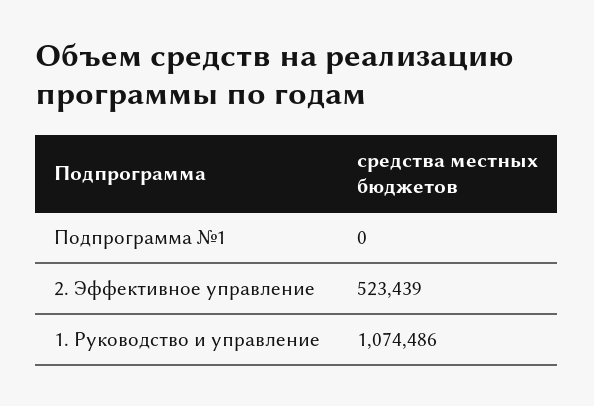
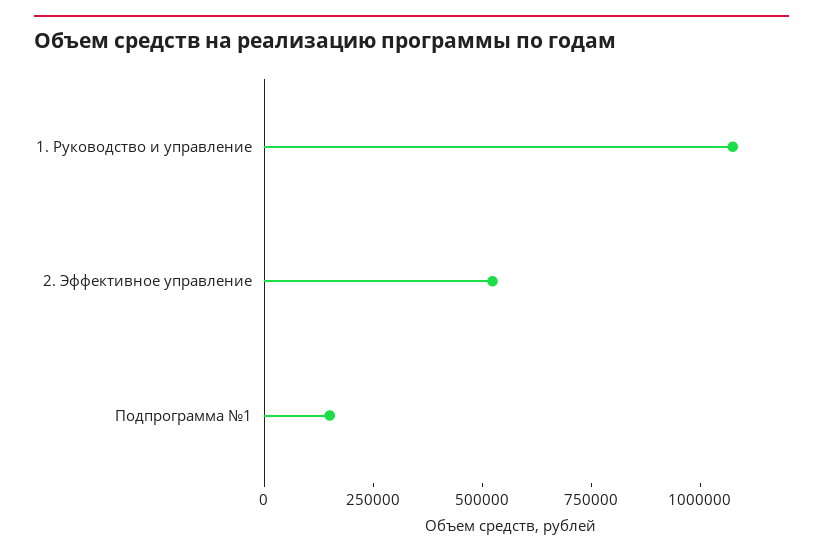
  {
-   "Подпрограмма №1": 0,
+   "Подпрограмма №1": 150000,
    "2. Эффективное управление": 523439,
    "1. Руководство и управление": 1074486
  }

